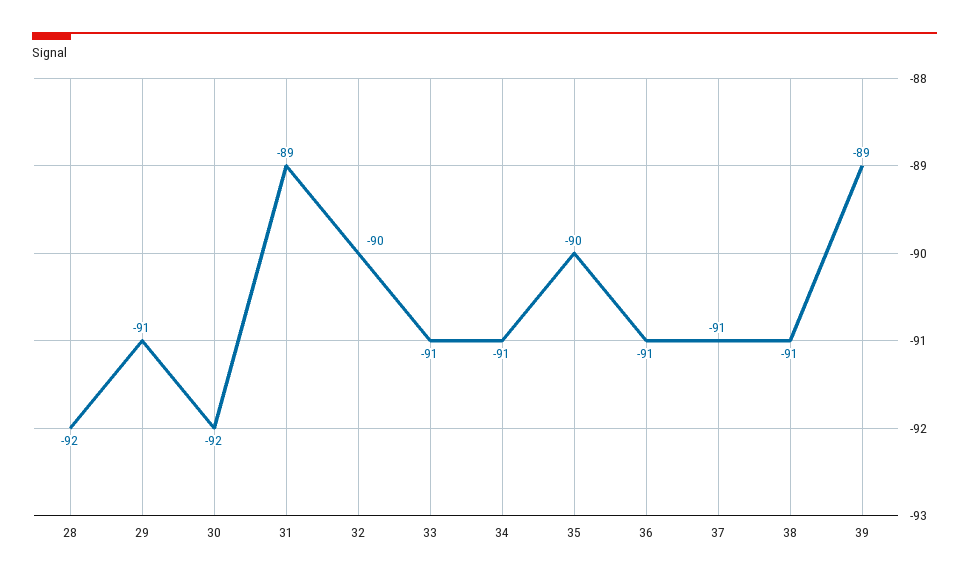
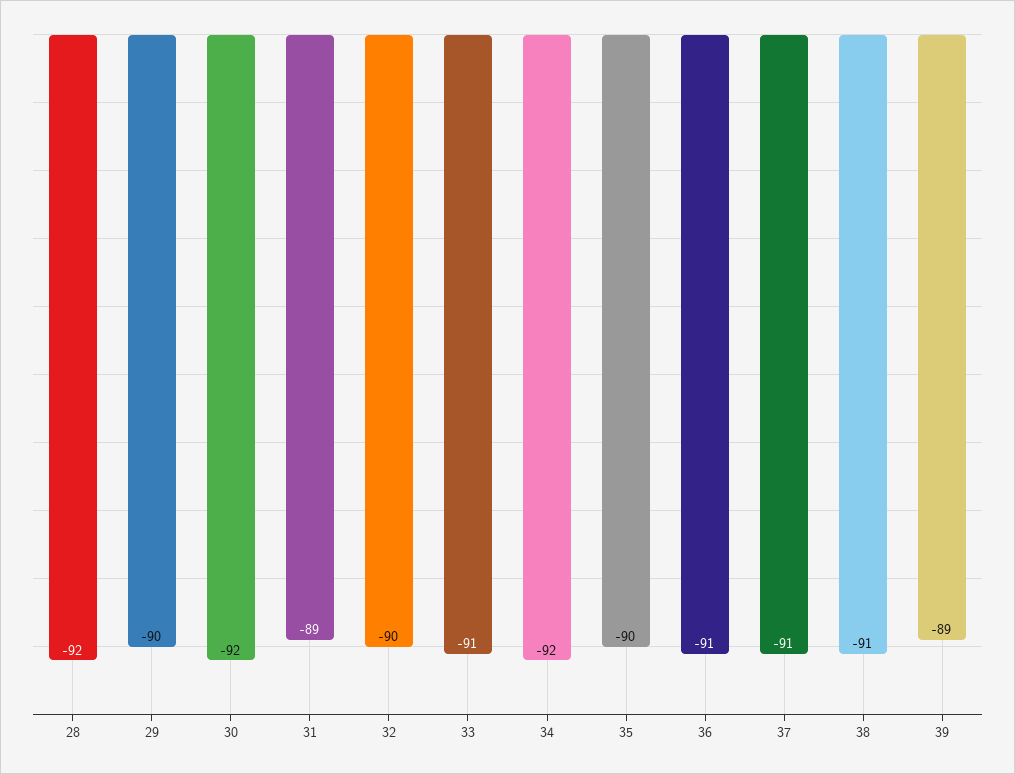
  {
    "28": -92,
-   "29": -91,
+   "29": -90,
    "30": -92,
    "31": -89,
    "32": -90,
    "33": -91,
-   "34": -91,
+   "34": -92,
    "35": -90,
    "36": -91,
    "37": -91,
    "38": -91,
    "39": -89
  }

